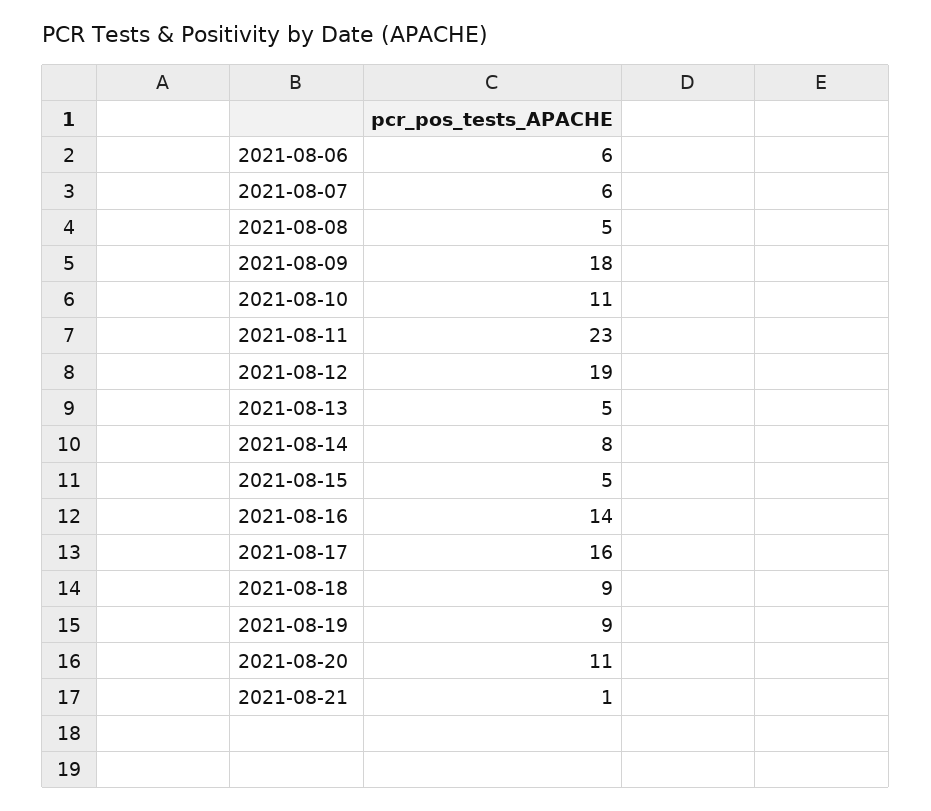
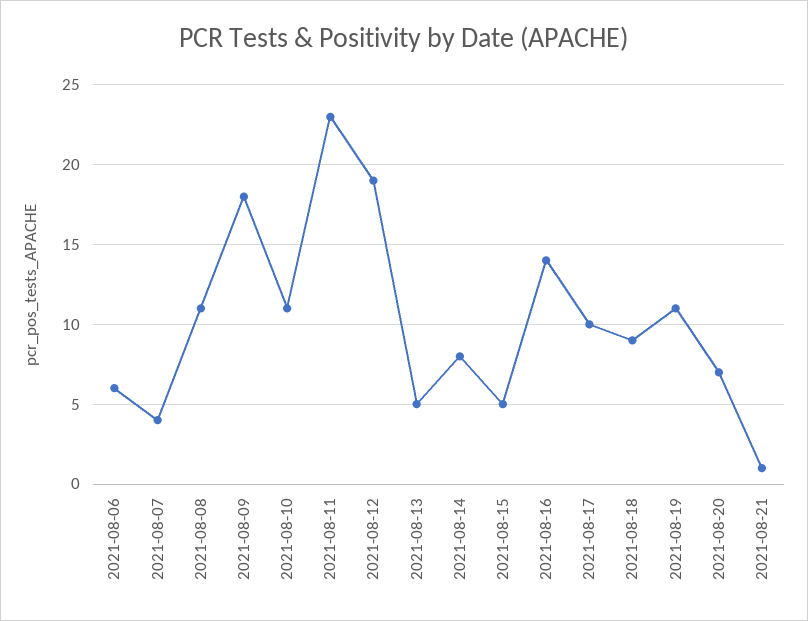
  {
    "2021-08-06": 6,
-   "2021-08-07": 6,
+   "2021-08-07": 4,
-   "2021-08-08": 5,
+   "2021-08-08": 11,
    "2021-08-09": 18,
    "2021-08-10": 11,
    "2021-08-11": 23,
    "2021-08-12": 19,
    "2021-08-13": 5,
    "2021-08-14": 8,
    "2021-08-15": 5,
    "2021-08-16": 14,
-   "2021-08-17": 16,
+   "2021-08-17": 10,
    "2021-08-18": 9,
-   "2021-08-19": 9,
+   "2021-08-19": 11,
-   "2021-08-20": 11,
+   "2021-08-20": 7,
    "2021-08-21": 1
  }

